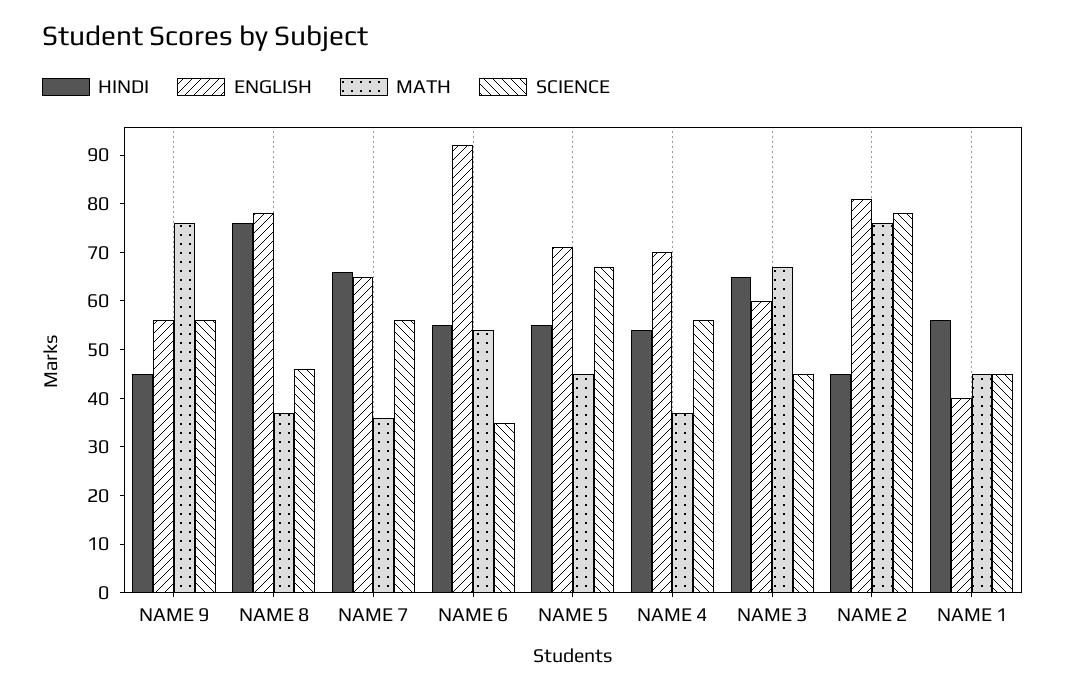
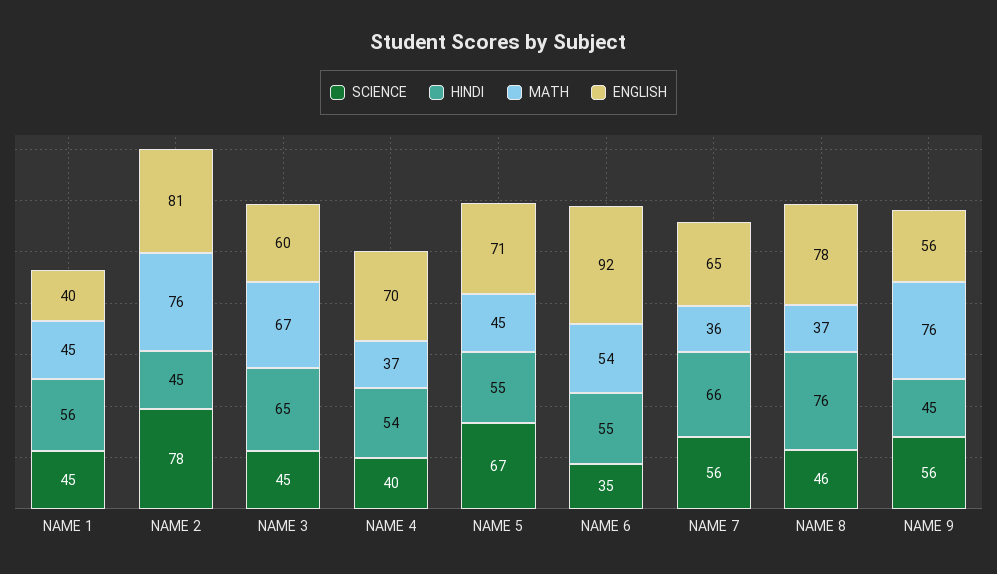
  {
    "HINDI": {
      "NAME 9": 45,
      "NAME 8": 76,
      "NAME 7": 66,
      "NAME 6": 55,
      "NAME 5": 55,
      "NAME 4": 54,
      "NAME 3": 65,
      "NAME 2": 45,
      "NAME 1": 56
    },
    "ENGLISH": {
      "NAME 9": 56,
      "NAME 8": 78,
      "NAME 7": 65,
      "NAME 6": 92,
      "NAME 5": 71,
      "NAME 4": 70,
      "NAME 3": 60,
      "NAME 2": 81,
      "NAME 1": 40
    },
    "MATH": {
      "NAME 9": 76,
      "NAME 8": 37,
      "NAME 7": 36,
      "NAME 6": 54,
      "NAME 5": 45,
      "NAME 4": 37,
      "NAME 3": 67,
      "NAME 2": 76,
      "NAME 1": 45
    },
    "SCIENCE": {
      "NAME 9": 56,
      "NAME 8": 46,
      "NAME 7": 56,
      "NAME 6": 35,
      "NAME 5": 67,
-     "NAME 4": 55,
+     "NAME 4": 40,
      "NAME 3": 45,
      "NAME 2": 78,
      "NAME 1": 45
    }
  }

